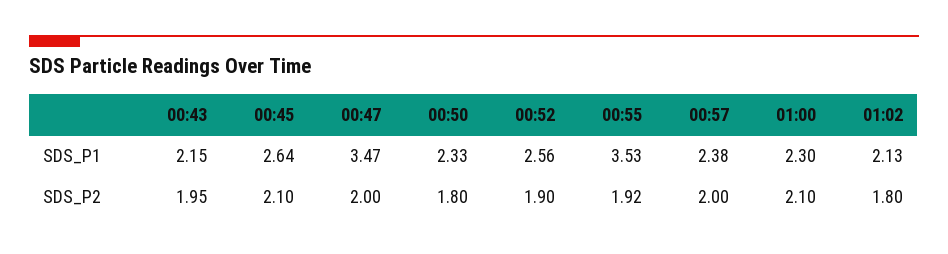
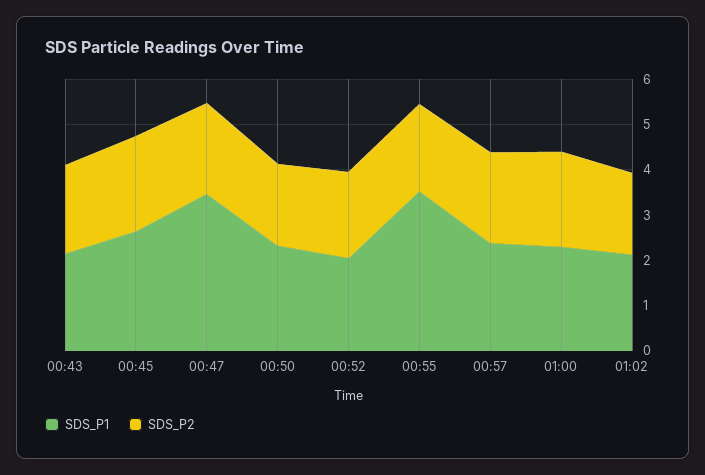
  {
    "SDS_P1": {
      "00:43": 2.15,
      "00:45": 2.64,
      "00:47": 3.47,
      "00:50": 2.33,
-     "00:52": 2.56,
+     "00:52": 2,
      "00:55": 3.53,
      "00:57": 2.38,
      "01:00": 2.3,
      "01:02": 2.13
    },
    "SDS_P2": {
      "00:43": 1.95,
      "00:45": 2.1,
      "00:47": 2,
      "00:50": 1.8,
      "00:52": 1.9,
      "00:55": 1.92,
      "00:57": 2,
      "01:00": 2.1,
      "01:02": 1.8
    }
  }

